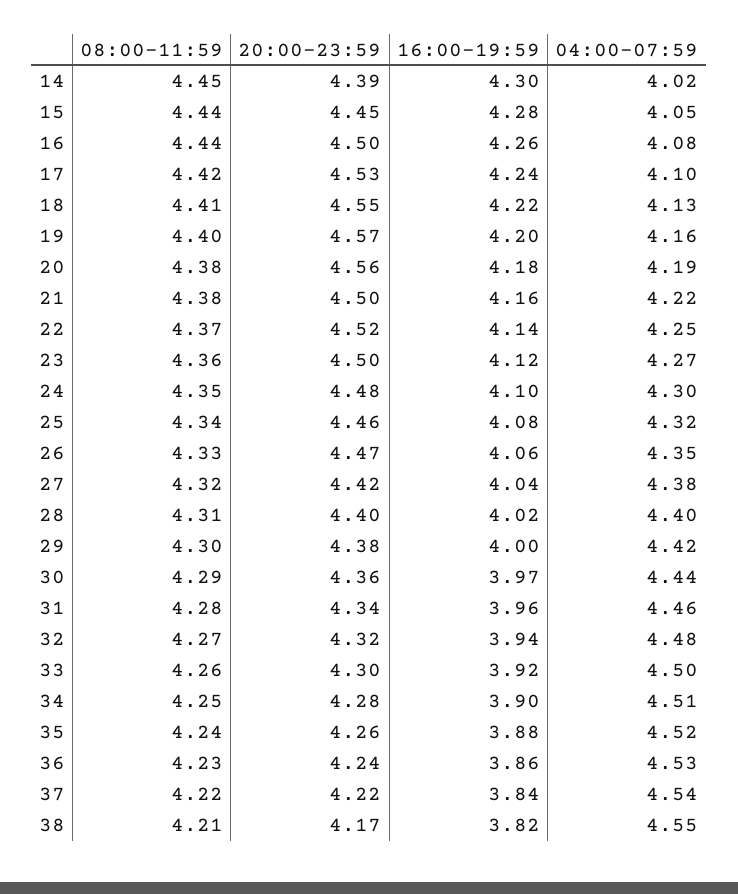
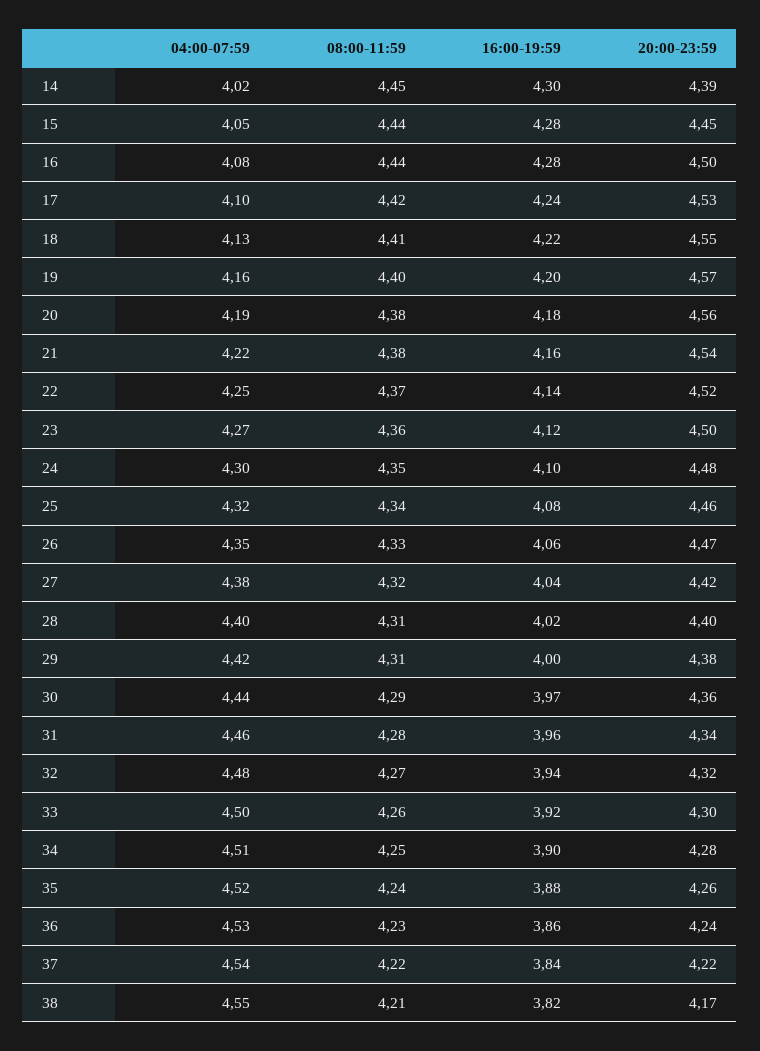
  {
    "08:00-11:59": {
      "14": 4.45,
      "15": 4.44,
      "16": 4.44,
      "17": 4.42,
      "18": 4.41,
      "19": 4.4,
      "20": 4.38,
      "21": 4.38,
      "22": 4.37,
      "23": 4.36,
      "24": 4.35,
      "25": 4.34,
      "26": 4.33,
      "27": 4.32,
      "28": 4.31,
-     "29": 4.3,
+     "29": 4.31,
      "30": 4.29,
      "31": 4.28,
      "32": 4.27,
      "33": 4.26,
      "34": 4.25,
      "35": 4.24,
      "36": 4.23,
      "37": 4.22,
      "38": 4.21
    },
    "20:00-23:59": {
      "14": 4.39,
      "15": 4.45,
      "16": 4.5,
      "17": 4.53,
      "18": 4.55,
      "19": 4.57,
      "20": 4.56,
-     "21": 4.5,
+     "21": 4.54,
      "22": 4.52,
      "23": 4.5,
      "24": 4.48,
      "25": 4.46,
      "26": 4.47,
      "27": 4.42,
      "28": 4.4,
      "29": 4.38,
      "30": 4.36,
      "31": 4.34,
      "32": 4.32,
      "33": 4.3,
      "34": 4.28,
      "35": 4.26,
      "36": 4.24,
      "37": 4.22,
      "38": 4.17
    },
    "16:00-19:59": {
      "14": 4.3,
      "15": 4.28,
-     "16": 4.26,
+     "16": 4.28,
      "17": 4.24,
      "18": 4.22,
      "19": 4.2,
      "20": 4.18,
      "21": 4.16,
      "22": 4.14,
      "23": 4.12,
      "24": 4.1,
      "25": 4.08,
      "26": 4.06,
      "27": 4.04,
      "28": 4.02,
      "29": 4,
      "30": 3.97,
      "31": 3.96,
      "32": 3.94,
      "33": 3.92,
      "34": 3.9,
      "35": 3.88,
      "36": 3.86,
      "37": 3.84,
      "38": 3.82
    },
    "04:00-07:59": {
      "14": 4.02,
      "15": 4.05,
      "16": 4.08,
      "17": 4.1,
      "18": 4.13,
      "19": 4.16,
      "20": 4.19,
      "21": 4.22,
      "22": 4.25,
      "23": 4.27,
      "24": 4.3,
      "25": 4.32,
      "26": 4.35,
      "27": 4.38,
      "28": 4.4,
      "29": 4.42,
      "30": 4.44,
      "31": 4.46,
      "32": 4.48,
      "33": 4.5,
      "34": 4.51,
      "35": 4.52,
      "36": 4.53,
      "37": 4.54,
      "38": 4.55
    }
  }

